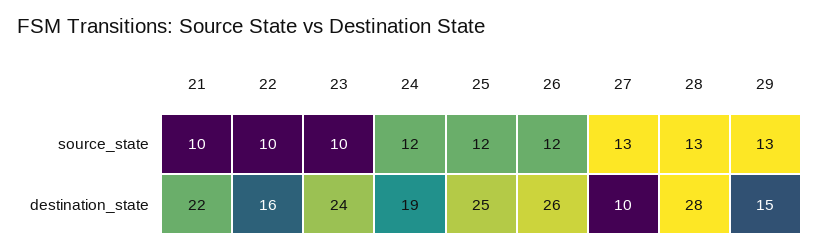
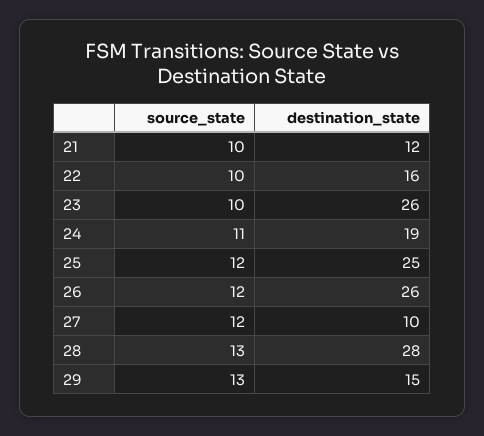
  {
    "21": {
      "source_state": 10,
-     "destination_state": 22
+     "destination_state": 12
    },
    "22": {
      "source_state": 10,
      "destination_state": 16
    },
    "23": {
      "source_state": 10,
-     "destination_state": 24
+     "destination_state": 26
    },
    "24": {
-     "source_state": 12,
+     "source_state": 11,
      "destination_state": 19
    },
    "25": {
      "source_state": 12,
      "destination_state": 25
    },
    "26": {
      "source_state": 12,
      "destination_state": 26
    },
    "27": {
-     "source_state": 13,
+     "source_state": 12,
      "destination_state": 10
    },
    "28": {
      "source_state": 13,
      "destination_state": 28
    },
    "29": {
      "source_state": 13,
      "destination_state": 15
    }
  }

